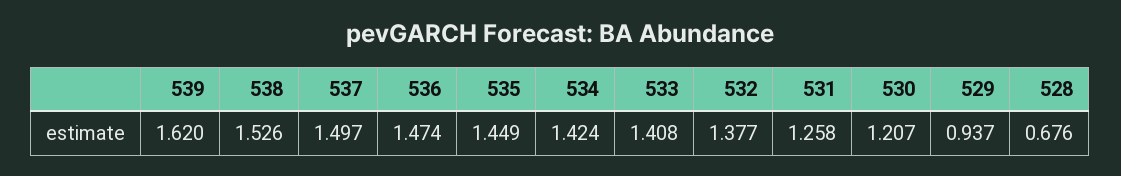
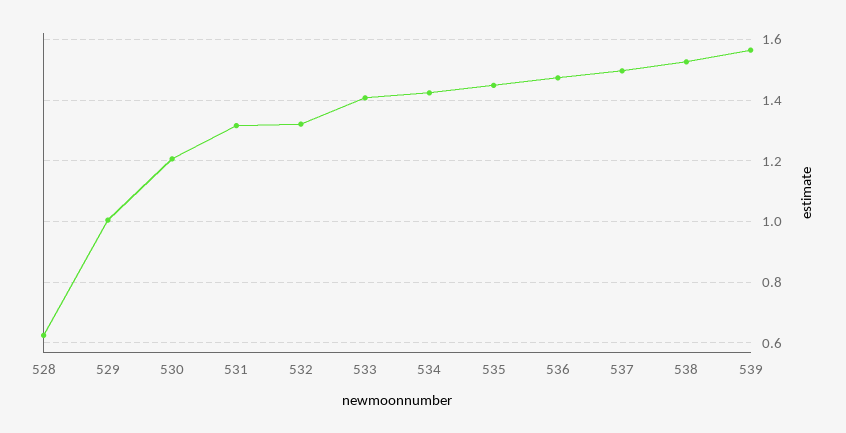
  {
-   "539": 1.62,
+   "539": 1.56,
    "538": 1.526,
    "537": 1.497,
    "536": 1.474,
    "535": 1.449,
    "534": 1.424,
    "533": 1.408,
-   "532": 1.377,
+   "532": 1.32,
-   "531": 1.258,
+   "531": 1.32,
    "530": 1.207,
-   "529": 0.937,
+   "529": 1,
-   "528": 0.676
+   "528": 0.62
  }

